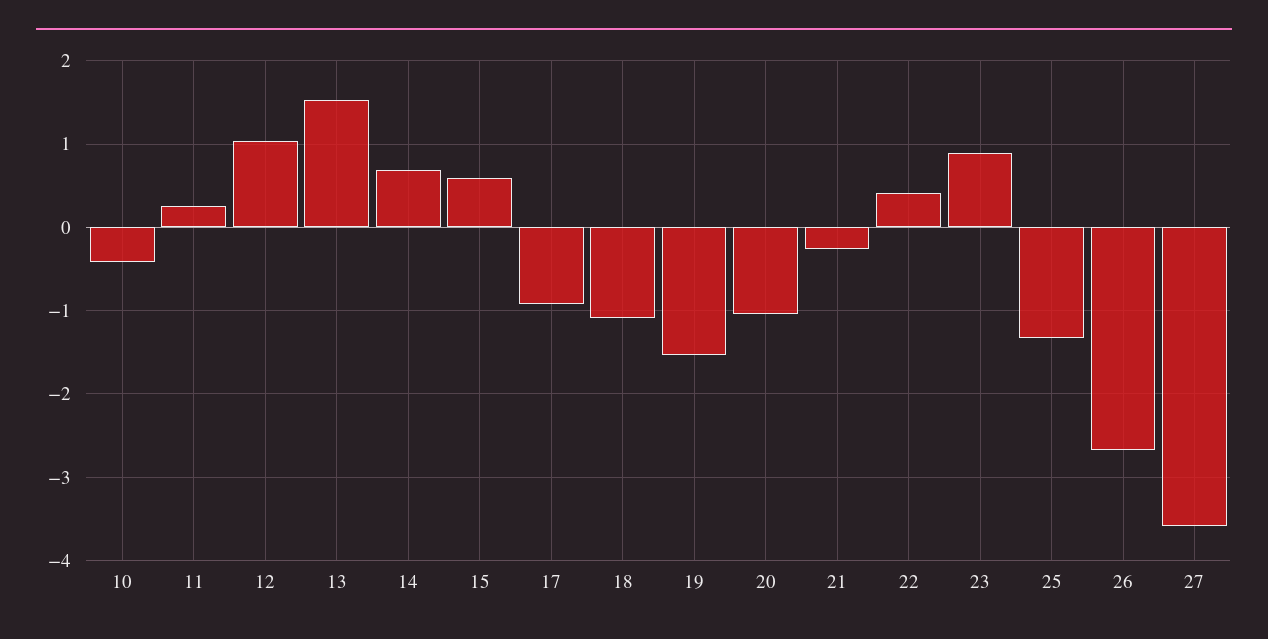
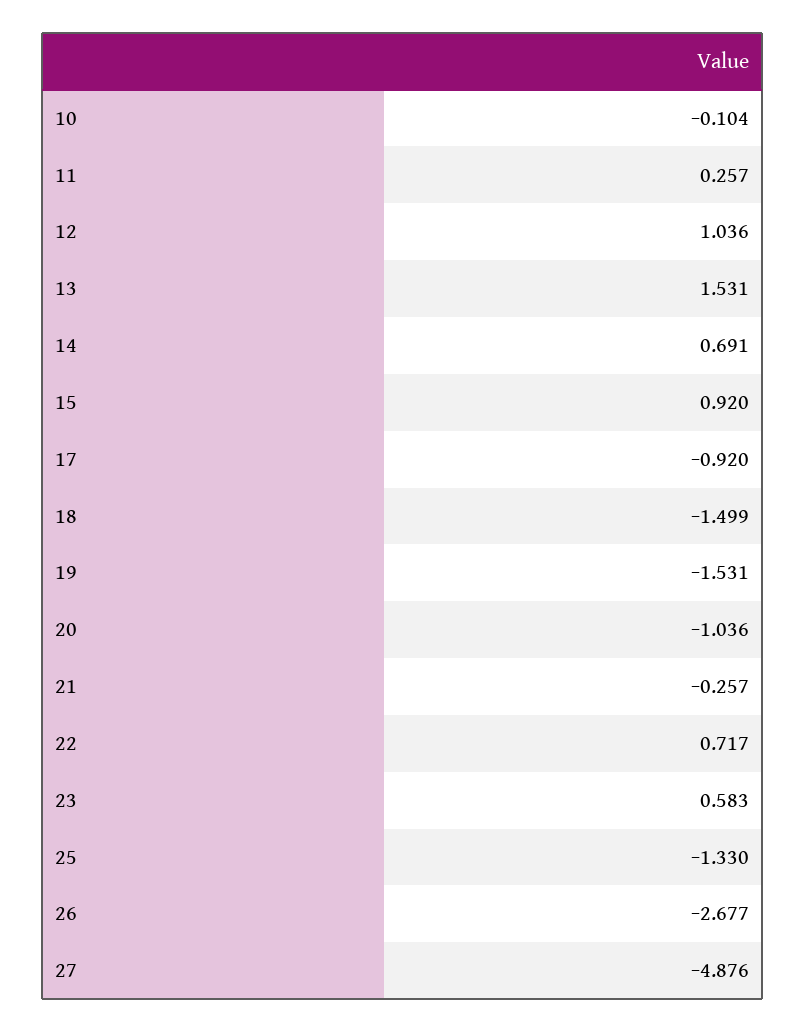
  {
-   "10": -0.4,
+   "10": -0.104,
    "11": 0.257,
    "12": 1.036,
    "13": 1.531,
    "14": 0.691,
-   "15": 0.6,
+   "15": 0.92,
    "17": -0.92,
-   "18": -1.1,
+   "18": -1.499,
    "19": -1.531,
    "20": -1.036,
    "21": -0.257,
-   "22": 0.4,
+   "22": 0.717,
-   "23": 0.9,
+   "23": 0.583,
    "25": -1.33,
    "26": -2.677,
-   "27": -3.6
+   "27": -4.876
  }

